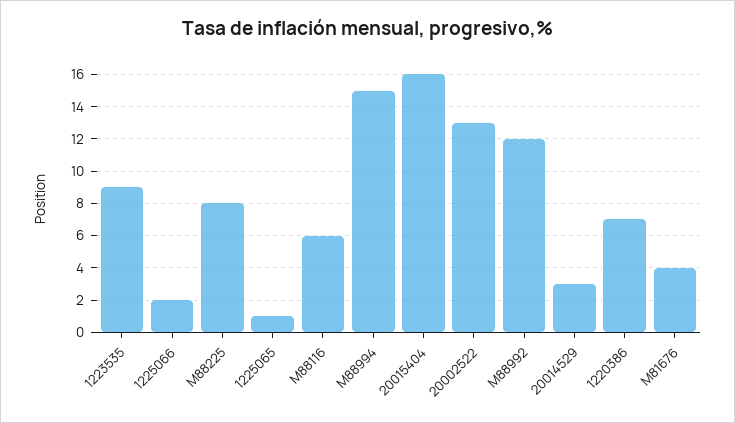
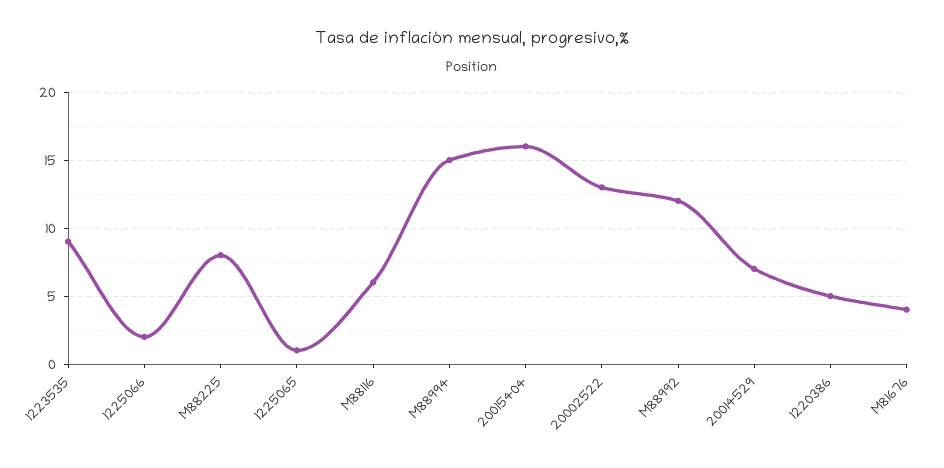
  {
    "1223535": 9,
    "1225066": 2,
    "M88225": 8,
    "1225065": 1,
    "M88116": 6,
    "M88994": 15,
    "20015404": 16,
    "20002522": 13,
    "M88992": 12,
-   "20014529": 3,
+   "20014529": 7,
-   "1220386": 7,
+   "1220386": 5,
    "M81676": 4
  }

